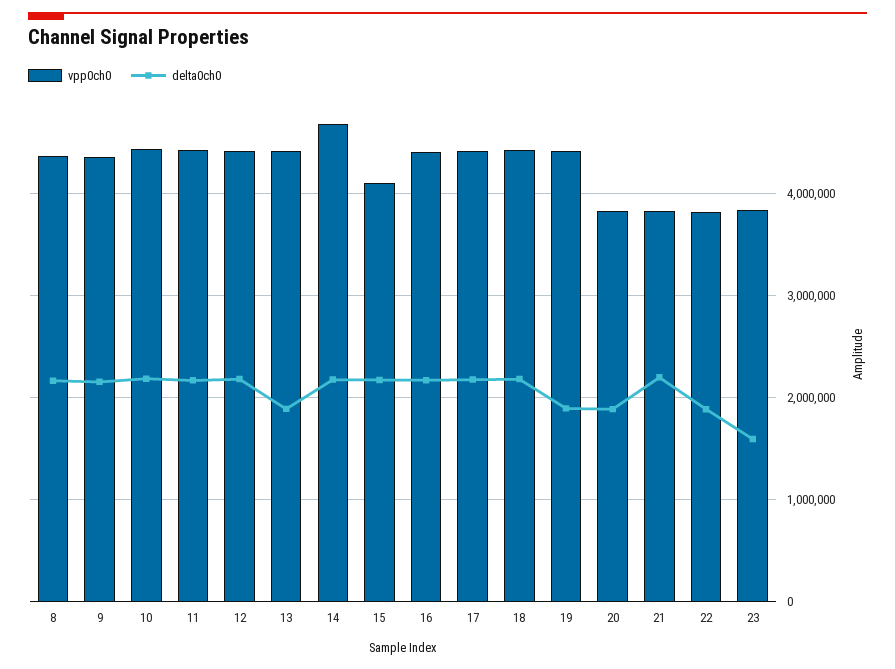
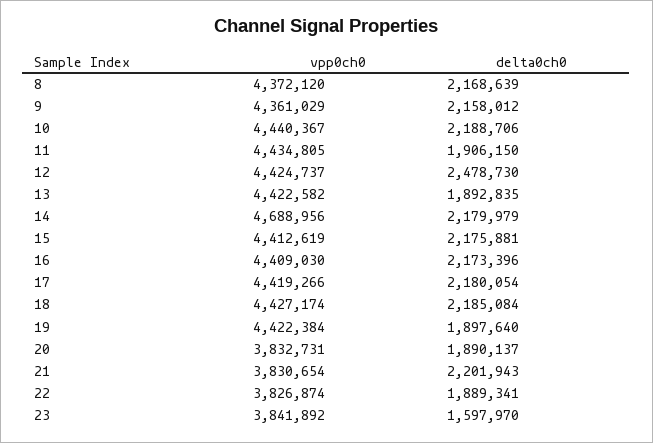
  {
    "vpp0ch0": {
      "8": 4372120,
      "9": 4361029,
      "10": 4440367,
      "11": 4434805,
      "12": 4424737,
      "13": 4422582,
      "14": 4688956,
-     "15": 4100000,
+     "15": 4412619,
      "16": 4409030,
      "17": 4419266,
      "18": 4427174,
      "19": 4422384,
      "20": 3832731,
      "21": 3830654,
      "22": 3826874,
      "23": 3841892
    },
    "delta0ch0": {
      "8": 2168639,
      "9": 2158012,
      "10": 2188706,
-     "11": 2200000,
+     "11": 1906150,
-     "12": 2200000,
+     "12": 2478730,
      "13": 1892835,
      "14": 2179979,
      "15": 2175881,
      "16": 2173396,
      "17": 2180054,
      "18": 2185084,
      "19": 1897640,
      "20": 1890137,
      "21": 2201943,
      "22": 1889341,
      "23": 1597970
    }
  }

